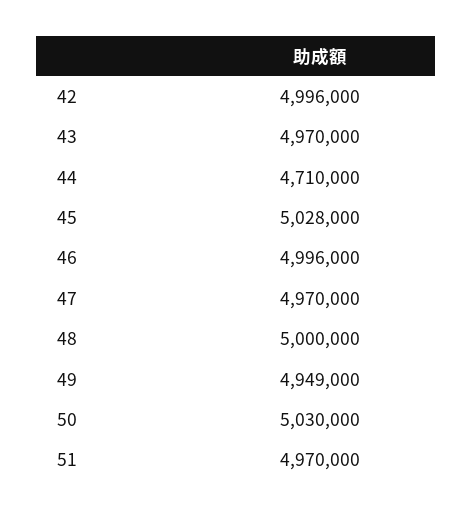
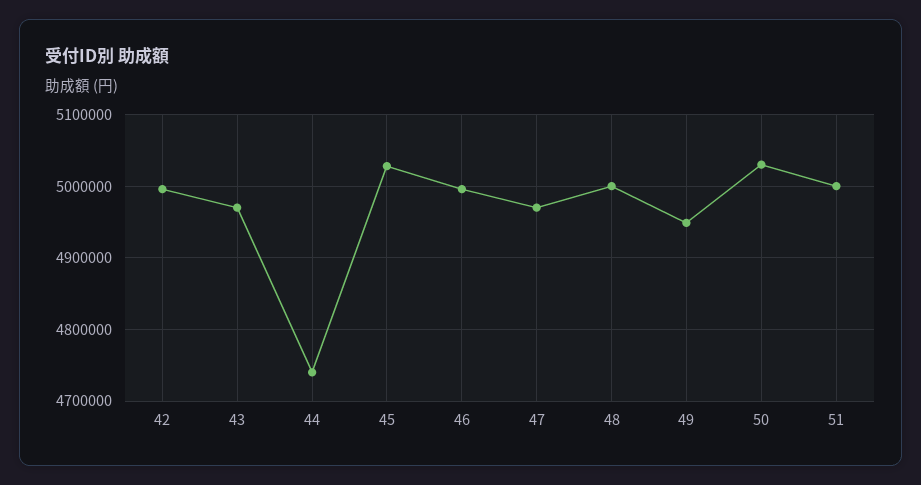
  {
    "42": 4996000,
    "43": 4970000,
-   "44": 4710000,
+   "44": 4740000,
    "45": 5028000,
    "46": 4996000,
    "47": 4970000,
    "48": 5000000,
    "49": 4949000,
    "50": 5030000,
-   "51": 4970000
+   "51": 5000000
  }

